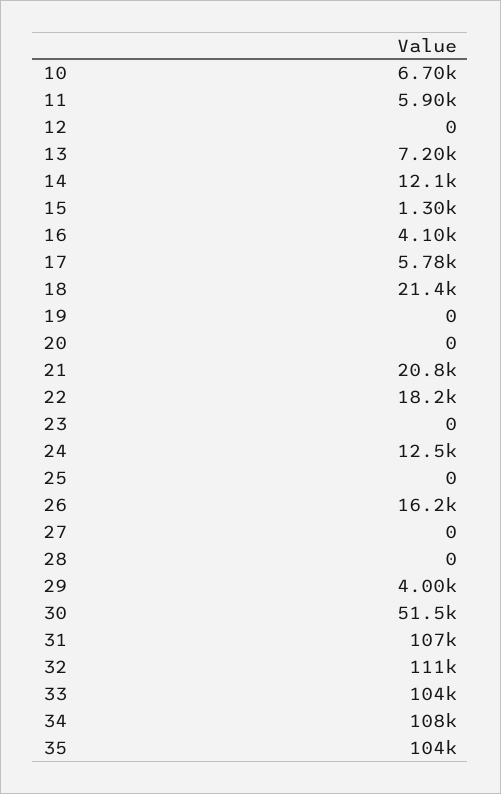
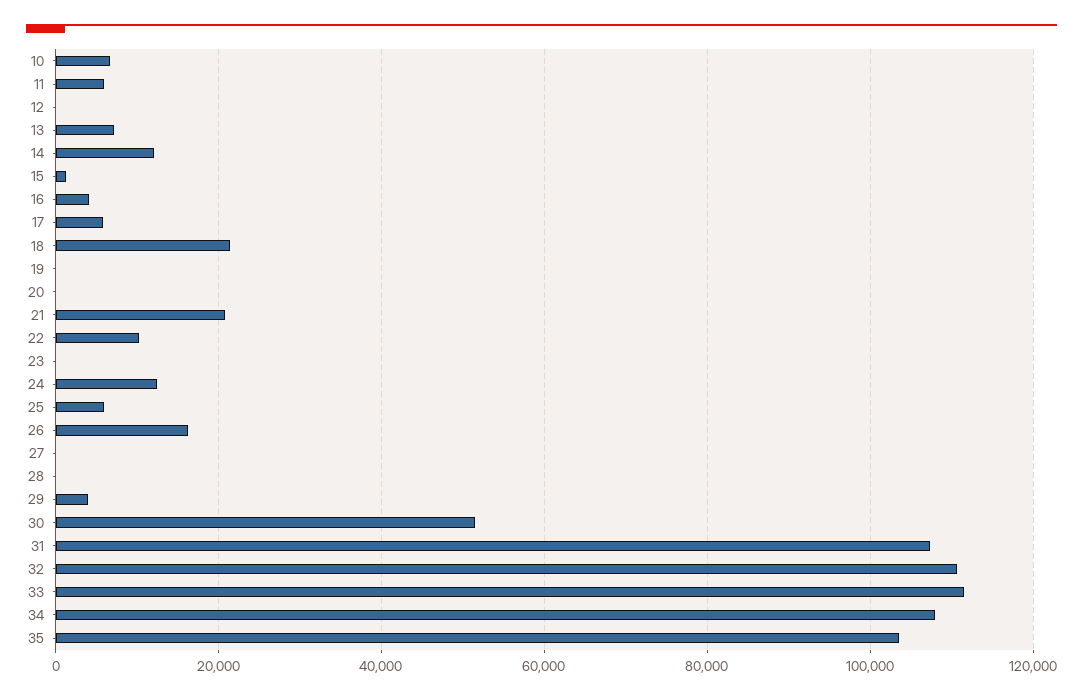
  {
    "10": 6700,
    "11": 5900,
    "12": 0,
    "13": 7200,
    "14": 12100,
    "15": 1300,
    "16": 4100,
    "17": 5780,
    "18": 21400,
    "19": 0,
    "20": 0,
    "21": 20800,
-   "22": 18200,
+   "22": 10000,
    "23": 0,
    "24": 12500,
-   "25": 0,
+   "25": 6000,
    "26": 16200,
    "27": 0,
    "28": 0,
    "29": 4000,
    "30": 51500,
    "31": 107000,
    "32": 111000,
-   "33": 104000,
+   "33": 112000,
    "34": 108000,
    "35": 104000
  }

